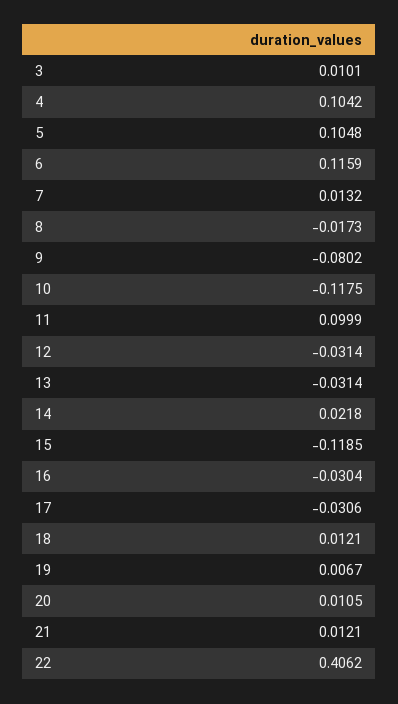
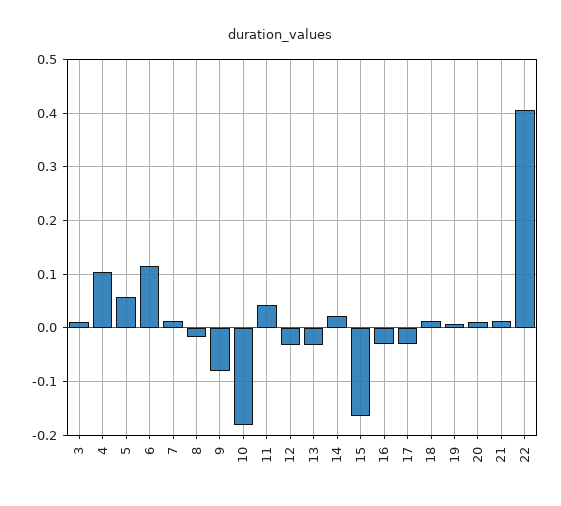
  {
    "3": 0.0101,
    "4": 0.1042,
-   "5": 0.1048,
+   "5": 0.06,
    "6": 0.1159,
    "7": 0.0132,
    "8": -0.0173,
    "9": -0.0802,
-   "10": -0.1175,
+   "10": -0.18,
-   "11": 0.0999,
+   "11": 0.04,
    "12": -0.0314,
    "13": -0.0314,
    "14": 0.0218,
-   "15": -0.1185,
+   "15": -0.16,
    "16": -0.0304,
    "17": -0.0306,
    "18": 0.0121,
    "19": 0.0067,
    "20": 0.0105,
    "21": 0.0121,
    "22": 0.4062
  }

